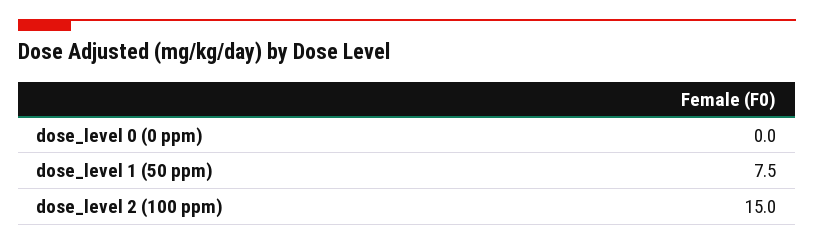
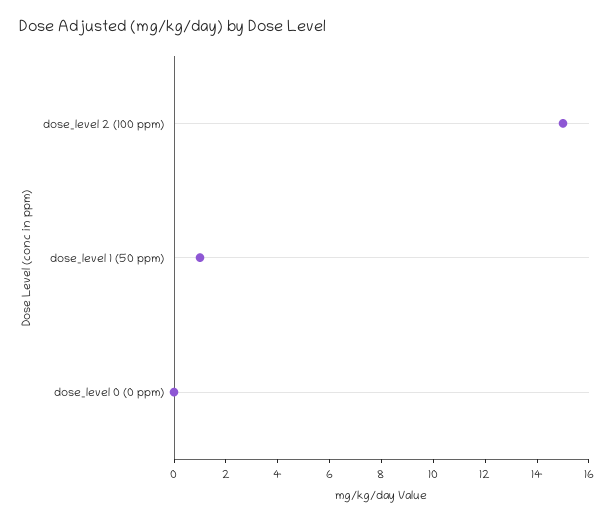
  {
    "dose_level 0 (0 ppm)": 0,
-   "dose_level 1 (50 ppm)": 7.5,
+   "dose_level 1 (50 ppm)": 1,
    "dose_level 2 (100 ppm)": 15
  }

